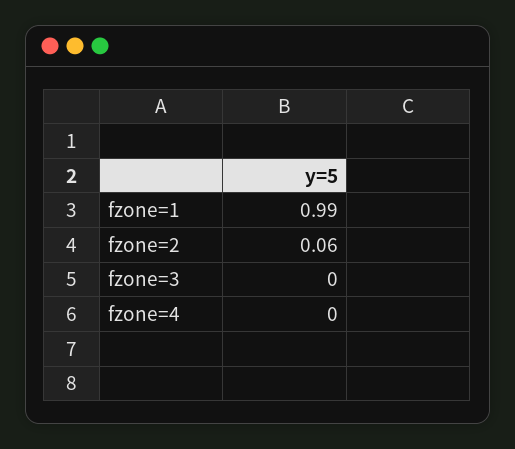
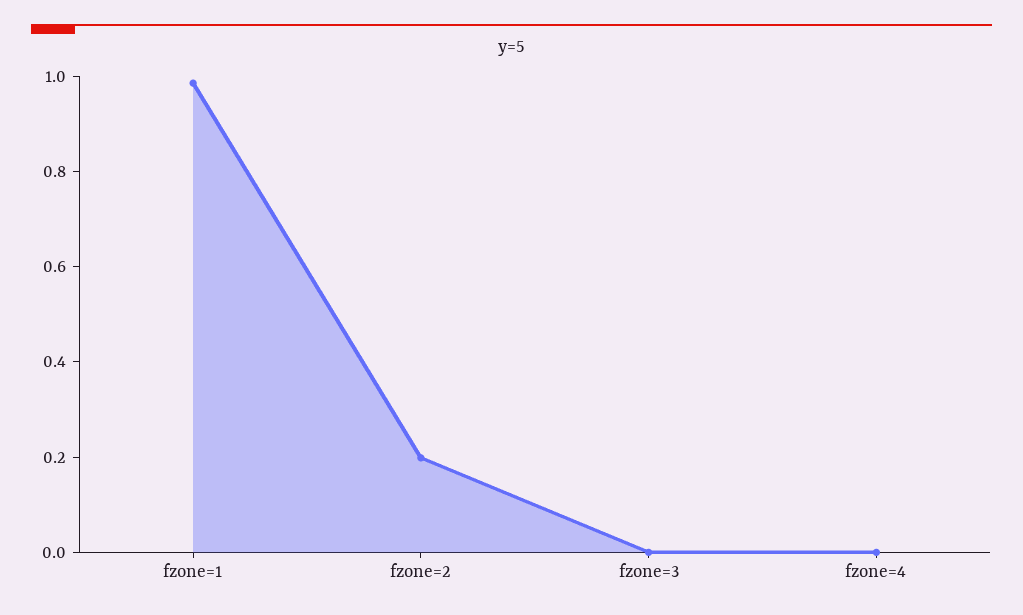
  {
    "fzone=1": 0.99,
-   "fzone=2": 0.06,
+   "fzone=2": 0.2,
    "fzone=3": 0,
    "fzone=4": 0
  }

